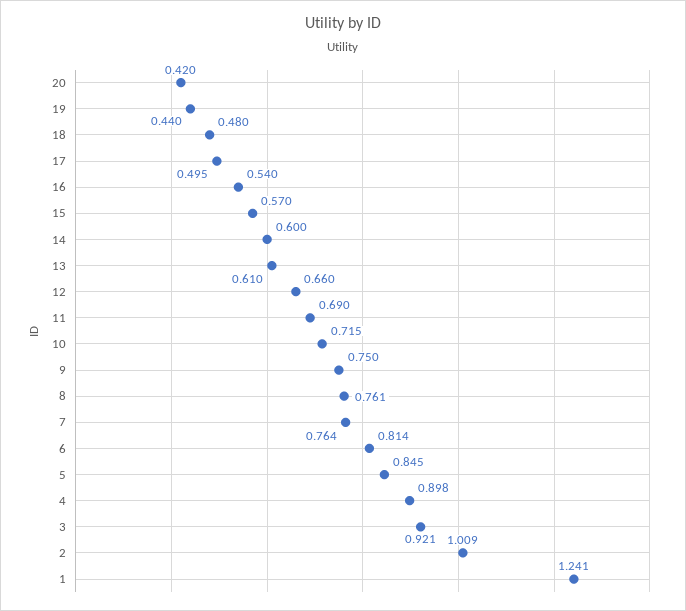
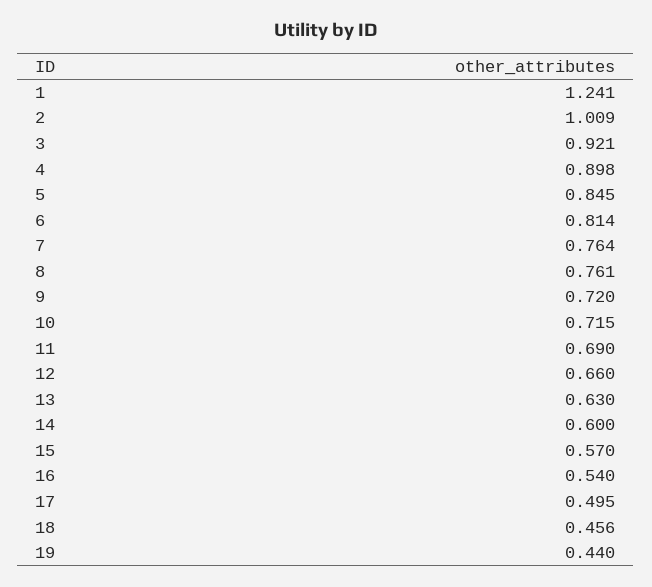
  {
-   "20": 0.42,
    "19": 0.44,
-   "18": 0.48,
+   "18": 0.456,
    "17": 0.495,
    "16": 0.54,
    "15": 0.57,
    "14": 0.6,
-   "13": 0.61,
+   "13": 0.63,
    "12": 0.66,
    "11": 0.69,
    "10": 0.715,
-   "9": 0.75,
+   "9": 0.72,
    "8": 0.761,
    "7": 0.764,
    "6": 0.814,
    "5": 0.845,
    "4": 0.898,
    "3": 0.921,
    "2": 1.009,
    "1": 1.241
  }

